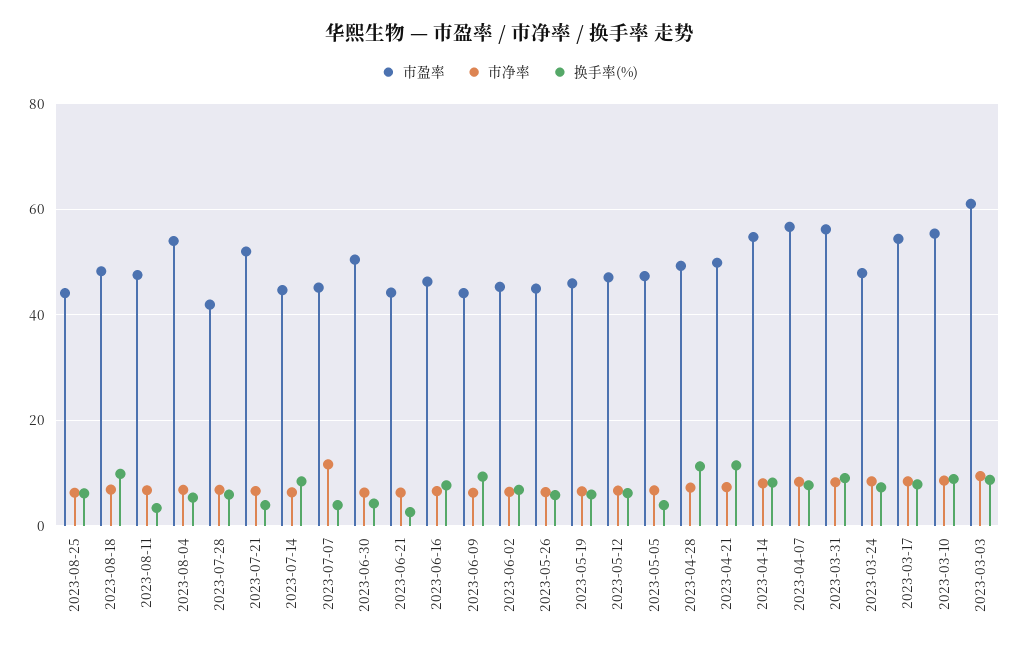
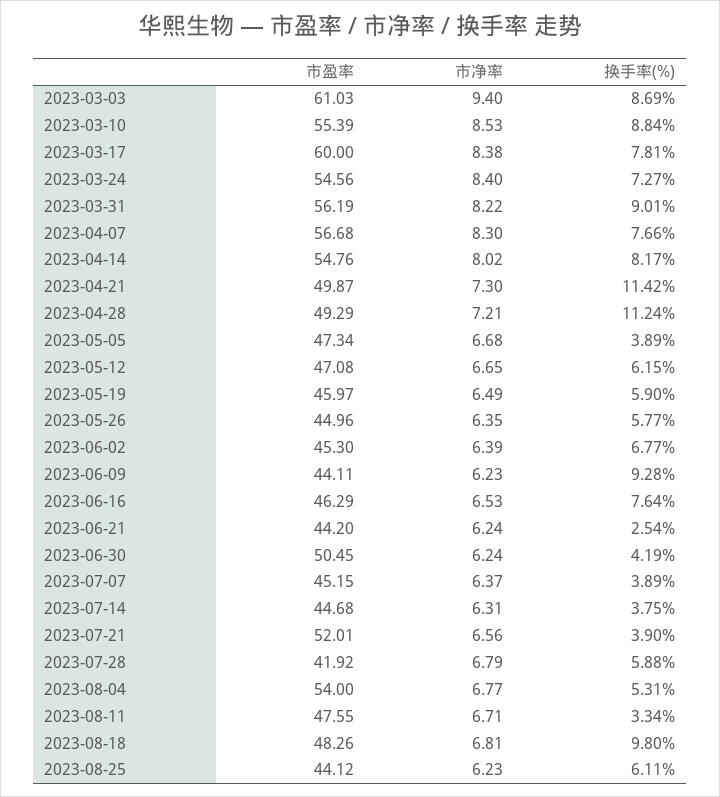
  {
    "市盈率": {
      "2023-08-25": 44.12,
      "2023-08-18": 48.26,
      "2023-08-11": 47.55,
      "2023-08-04": 54,
      "2023-07-28": 41.92,
      "2023-07-21": 52.01,
      "2023-07-14": 44.68,
      "2023-07-07": 45.15,
      "2023-06-30": 50.45,
      "2023-06-21": 44.2,
      "2023-06-16": 46.29,
      "2023-06-09": 44.11,
      "2023-06-02": 45.3,
      "2023-05-26": 44.96,
      "2023-05-19": 45.97,
      "2023-05-12": 47.08,
      "2023-05-05": 47.34,
      "2023-04-28": 49.29,
      "2023-04-21": 49.87,
      "2023-04-14": 54.76,
      "2023-04-07": 56.68,
      "2023-03-31": 56.19,
-     "2023-03-24": 48,
+     "2023-03-24": 54.56,
-     "2023-03-17": 54,
+     "2023-03-17": 60,
      "2023-03-10": 55.39,
      "2023-03-03": 61.03
    },
    "市净率": {
      "2023-08-25": 6.23,
      "2023-08-18": 6.81,
      "2023-08-11": 6.71,
      "2023-08-04": 6.77,
      "2023-07-28": 6.79,
      "2023-07-21": 6.56,
      "2023-07-14": 6.31,
-     "2023-07-07": 12,
+     "2023-07-07": 6.37,
      "2023-06-30": 6.24,
      "2023-06-21": 6.24,
      "2023-06-16": 6.53,
      "2023-06-09": 6.23,
      "2023-06-02": 6.39,
      "2023-05-26": 6.35,
      "2023-05-19": 6.49,
      "2023-05-12": 6.65,
      "2023-05-05": 6.68,
      "2023-04-28": 7.21,
      "2023-04-21": 7.3,
      "2023-04-14": 8.02,
      "2023-04-07": 8.3,
      "2023-03-31": 8.22,
      "2023-03-24": 8.4,
      "2023-03-17": 8.38,
      "2023-03-10": 8.53,
      "2023-03-03": 9.4
    },
    "换手率(%)": {
      "2023-08-25": 6.11,
      "2023-08-18": 9.8,
      "2023-08-11": 3.34,
      "2023-08-04": 5.31,
      "2023-07-28": 5.88,
      "2023-07-21": 3.9,
-     "2023-07-14": 8,
+     "2023-07-14": 3.75,
      "2023-07-07": 3.89,
      "2023-06-30": 4.19,
      "2023-06-21": 2.54,
      "2023-06-16": 7.64,
      "2023-06-09": 9.28,
      "2023-06-02": 6.77,
      "2023-05-26": 5.77,
      "2023-05-19": 5.9,
      "2023-05-12": 6.15,
      "2023-05-05": 3.89,
      "2023-04-28": 11.24,
      "2023-04-21": 11.42,
      "2023-04-14": 8.17,
      "2023-04-07": 7.66,
      "2023-03-31": 9.01,
      "2023-03-24": 7.27,
      "2023-03-17": 7.81,
      "2023-03-10": 8.84,
      "2023-03-03": 8.69
    }
  }

